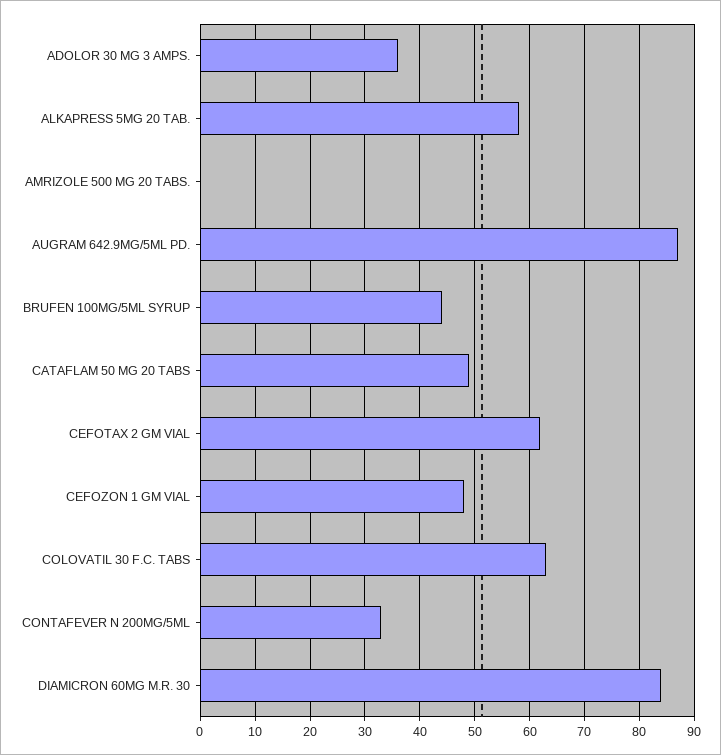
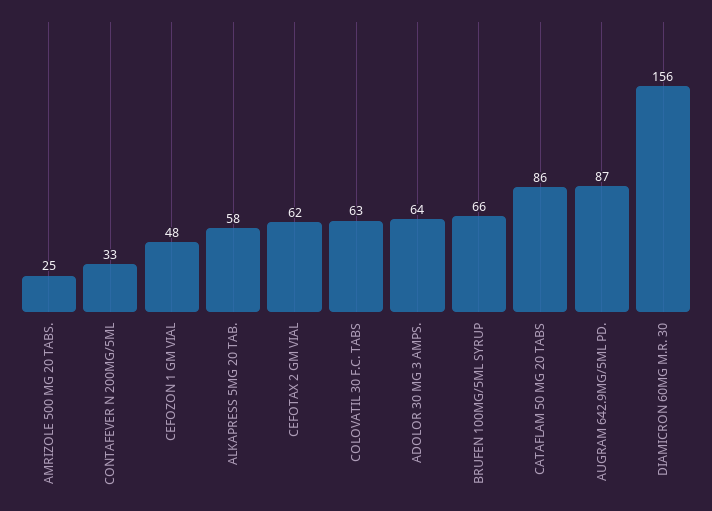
  {
-   "ADOLOR 30 MG 3 AMPS.": 35,
+   "ADOLOR 30 MG 3 AMPS.": 64,
    "ALKAPRESS 5MG 20 TAB.": 58,
-   "AMRIZOLE 500 MG 20 TABS.": 0,
+   "AMRIZOLE 500 MG 20 TABS.": 25,
    "AUGRAM 642.9MG/5ML PD.": 87,
-   "BRUFEN 100MG/5ML SYRUP": 45,
+   "BRUFEN 100MG/5ML SYRUP": 66,
-   "CATAFLAM 50 MG 20 TABS": 50,
+   "CATAFLAM 50 MG 20 TABS": 86,
    "CEFOTAX 2 GM VIAL": 62,
    "CEFOZON 1 GM VIAL": 48,
    "COLOVATIL 30 F.C. TABS": 63,
    "CONTAFEVER N 200MG/5ML": 33,
-   "DIAMICRON 60MG M.R. 30": 85
+   "DIAMICRON 60MG M.R. 30": 156
  }

